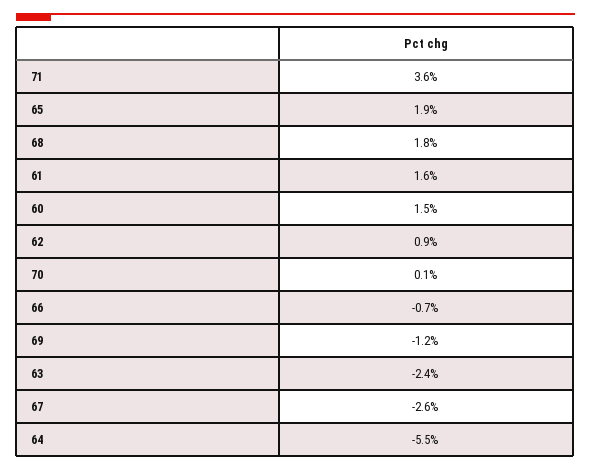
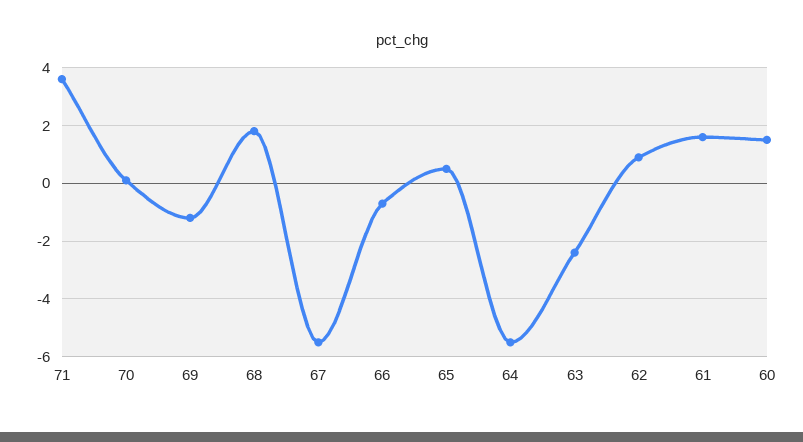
  {
    "71": 3.6,
-   "65": 1.9,
+   "65": 0.5,
    "68": 1.8,
    "61": 1.6,
    "60": 1.5,
    "62": 0.9,
    "70": 0.1,
    "66": -0.7,
    "69": -1.2,
    "63": -2.4,
-   "67": -2.6,
+   "67": -5.5,
    "64": -5.5
  }

